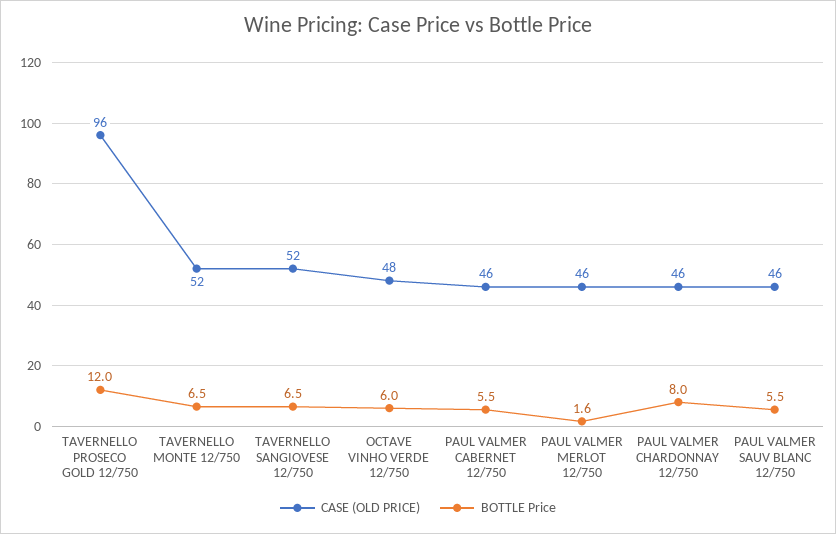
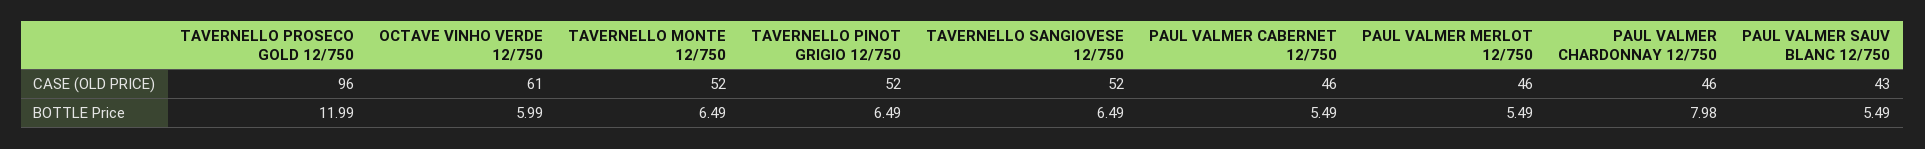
  {
    "CASE (OLD PRICE)": {
      "TAVERNELLO PROSECO GOLD 12/750": 96,
      "TAVERNELLO MONTE 12/750": 52,
      "TAVERNELLO SANGIOVESE 12/750": 52,
-     "OCTAVE VINHO VERDE 12/750": 48,
+     "OCTAVE VINHO VERDE 12/750": 61,
      "PAUL VALMER CABERNET 12/750": 46,
      "PAUL VALMER MERLOT 12/750": 46,
      "PAUL VALMER CHARDONNAY 12/750": 46,
-     "PAUL VALMER SAUV BLANC 12/750": 46
+     "PAUL VALMER SAUV BLANC 12/750": 43,
+     "TAVERNELLO PINOT GRIGIO 12/750": 52
    },
    "BOTTLE Price": {
      "TAVERNELLO PROSECO GOLD 12/750": 11.99,
      "TAVERNELLO MONTE 12/750": 6.49,
      "TAVERNELLO SANGIOVESE 12/750": 6.49,
      "OCTAVE VINHO VERDE 12/750": 5.99,
      "PAUL VALMER CABERNET 12/750": 5.49,
-     "PAUL VALMER MERLOT 12/750": 1.6,
+     "PAUL VALMER MERLOT 12/750": 5.49,
      "PAUL VALMER CHARDONNAY 12/750": 7.98,
-     "PAUL VALMER SAUV BLANC 12/750": 5.49
+     "PAUL VALMER SAUV BLANC 12/750": 5.49,
+     "TAVERNELLO PINOT GRIGIO 12/750": 6.49
    }
  }

